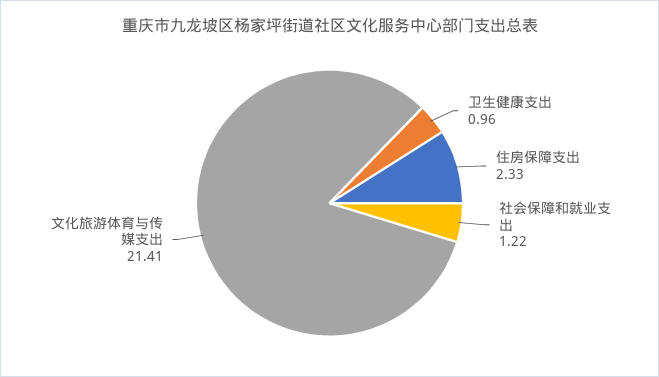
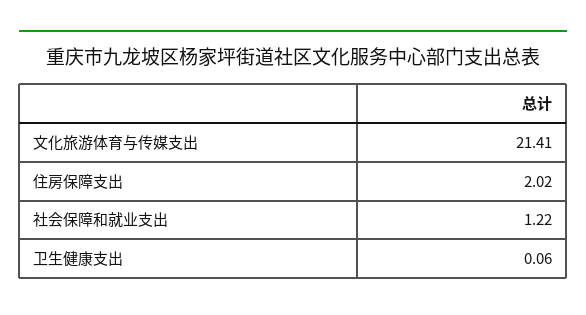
  {
-   "卫生健康支出": 0.96,
+   "卫生健康支出": 0.06,
-   "住房保障支出": 2.33,
+   "住房保障支出": 2.02,
    "社会保障和就业支出": 1.22,
    "文化旅游体育与传媒支出": 21.41
  }

